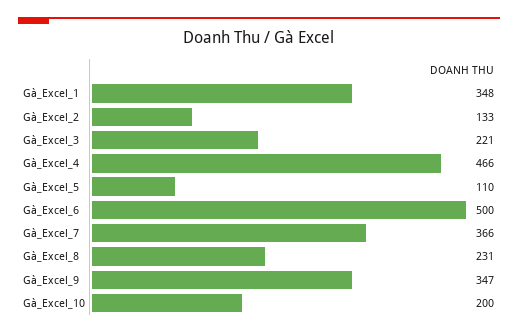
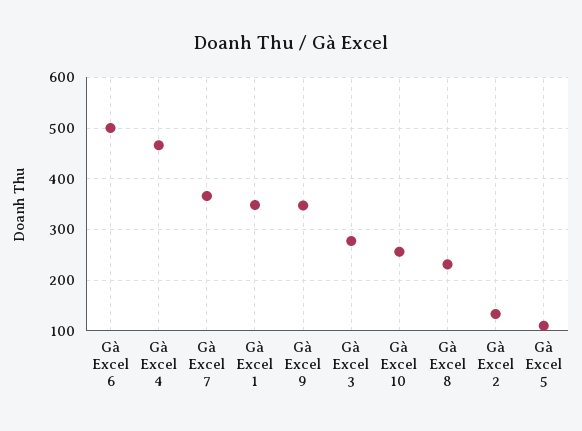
  {
    "Gà_Excel_1": 348,
    "Gà_Excel_2": 133,
-   "Gà_Excel_3": 221,
+   "Gà_Excel_3": 280,
    "Gà_Excel_4": 466,
    "Gà_Excel_5": 110,
    "Gà_Excel_6": 500,
    "Gà_Excel_7": 366,
    "Gà_Excel_8": 231,
    "Gà_Excel_9": 347,
-   "Gà_Excel_10": 200
+   "Gà_Excel_10": 260
  }

